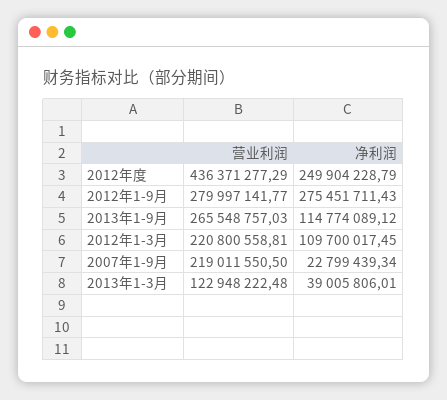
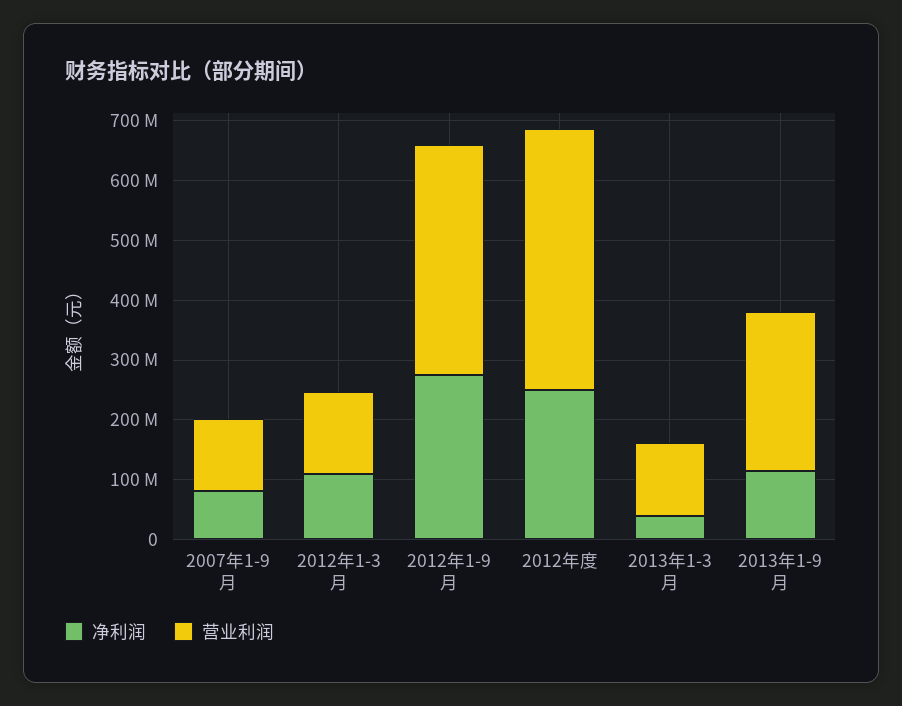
  {
    "营业利润": {
      "2012年度": 436371277.29,
-     "2012年1-9月": 279997141.77,
+     "2012年1-9月": 380000000,
      "2013年1-9月": 265548757.03,
-     "2012年1-3月": 220800558.81,
+     "2012年1-3月": 140000000,
-     "2007年1-9月": 219011550.5,
+     "2007年1-9月": 120000000,
      "2013年1-3月": 122948222.48
    },
    "净利润": {
      "2012年度": 249904228.79,
      "2012年1-9月": 275451711.43,
      "2013年1-9月": 114774089.12,
      "2012年1-3月": 109700017.45,
-     "2007年1-9月": 22799439.34,
+     "2007年1-9月": 80000000,
      "2013年1-3月": 39005806.01
    }
  }

